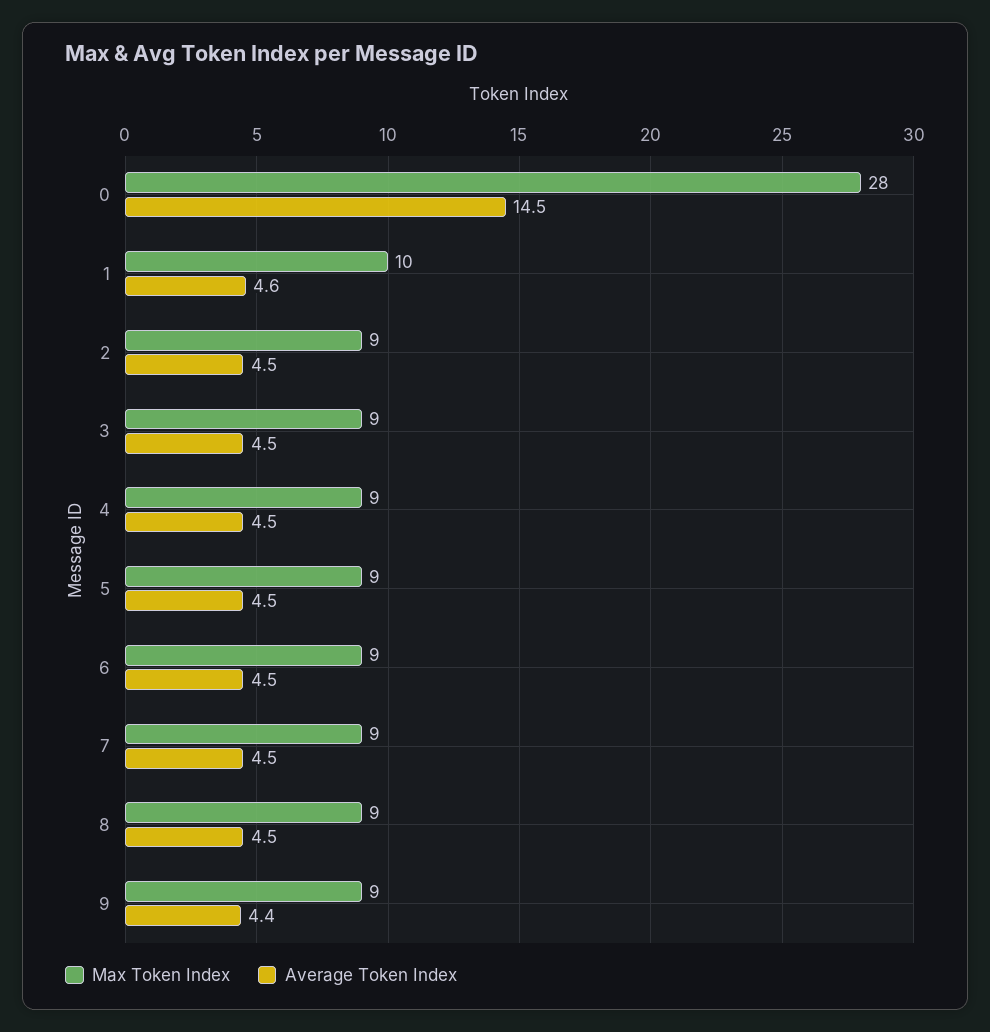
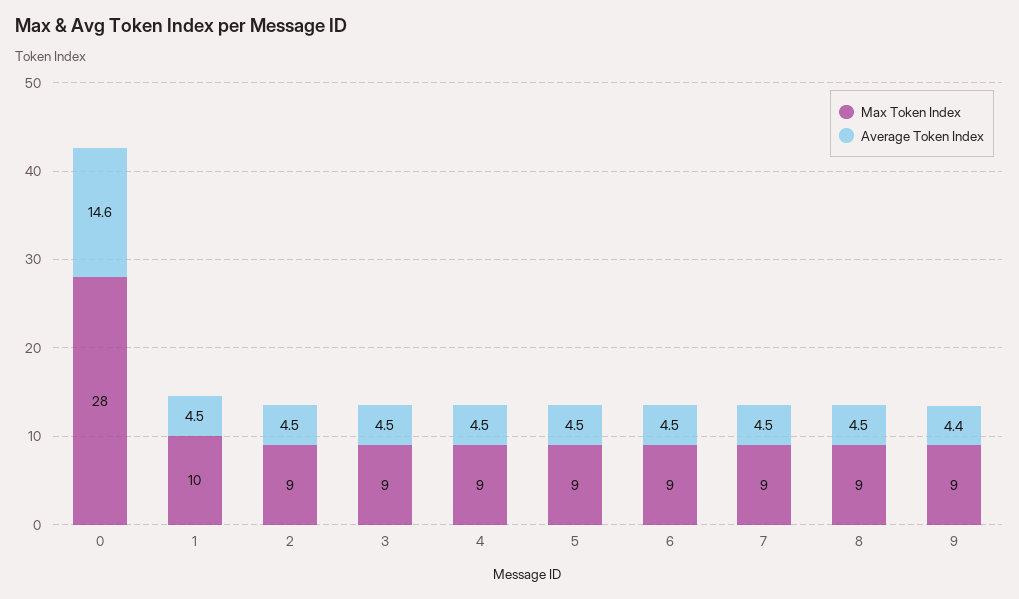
  {
    "Max Token Index": {
      "0": 28,
      "1": 10,
      "2": 9,
      "3": 9,
      "4": 9,
      "5": 9,
      "6": 9,
      "7": 9,
      "8": 9,
      "9": 9
    },
    "Average Token Index": {
-     "0": 14.5,
+     "0": 14.6,
-     "1": 4.6,
+     "1": 4.5,
      "2": 4.5,
      "3": 4.5,
      "4": 4.5,
      "5": 4.5,
      "6": 4.5,
      "7": 4.5,
      "8": 4.5,
      "9": 4.4
    }
  }

